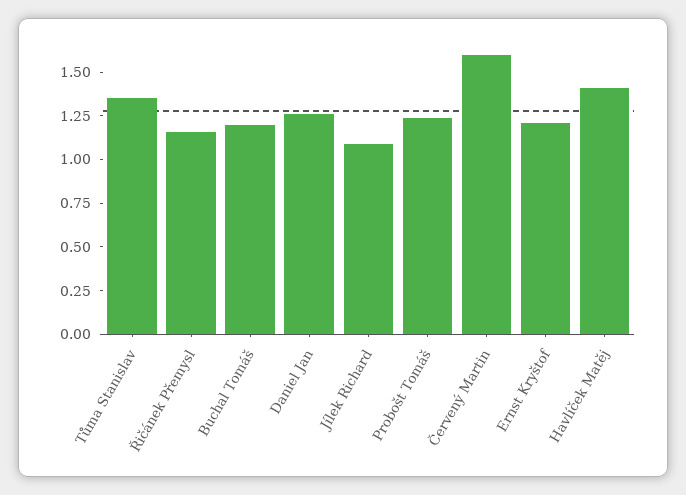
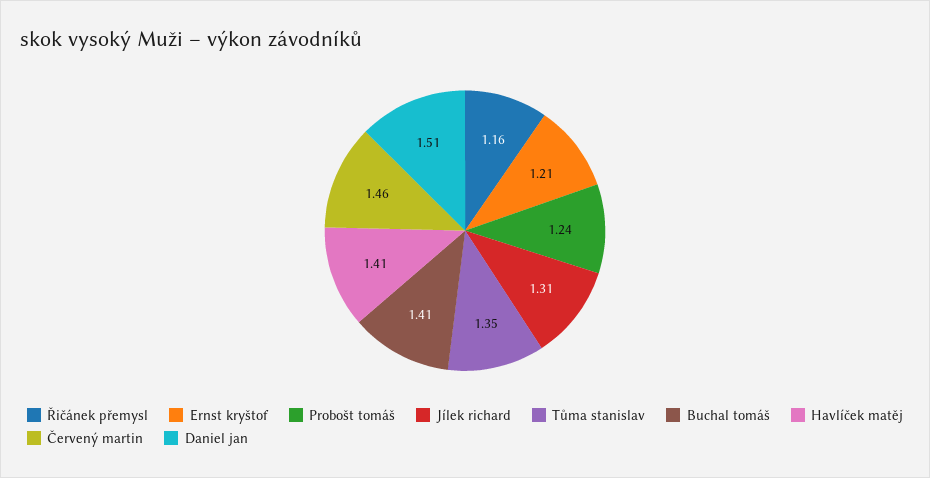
  {
    "Tůma Stanislav": 1.35,
    "Řičánek Přemysl": 1.16,
-   "Buchal Tomáš": 1.2,
+   "Buchal Tomáš": 1.41,
-   "Daniel Jan": 1.25,
+   "Daniel Jan": 1.51,
-   "Jílek Richard": 1.1,
+   "Jílek Richard": 1.31,
    "Probošt Tomáš": 1.24,
-   "Červený Martin": 1.6,
+   "Červený Martin": 1.46,
    "Ernst Kryštof": 1.21,
    "Havlíček Matěj": 1.41
  }

